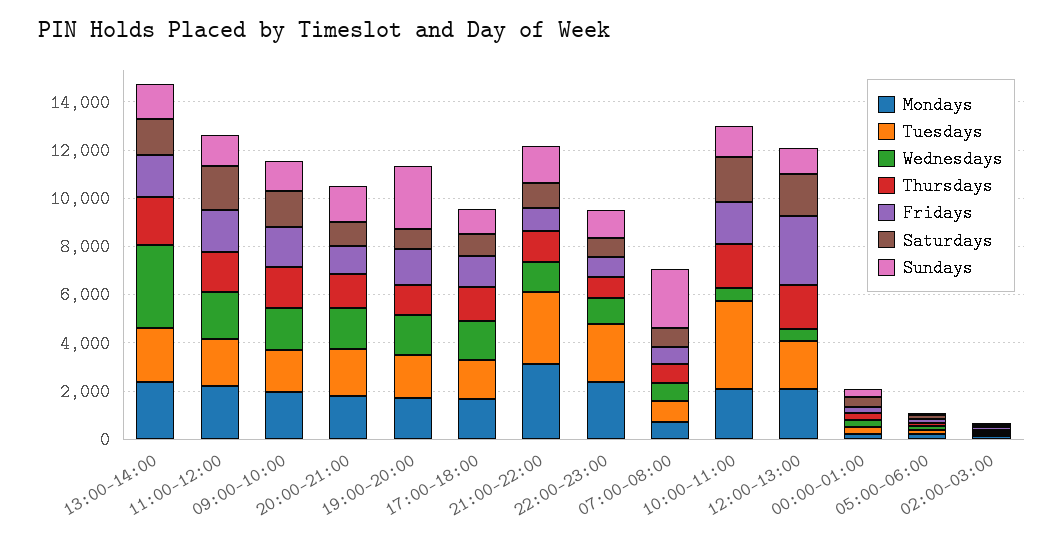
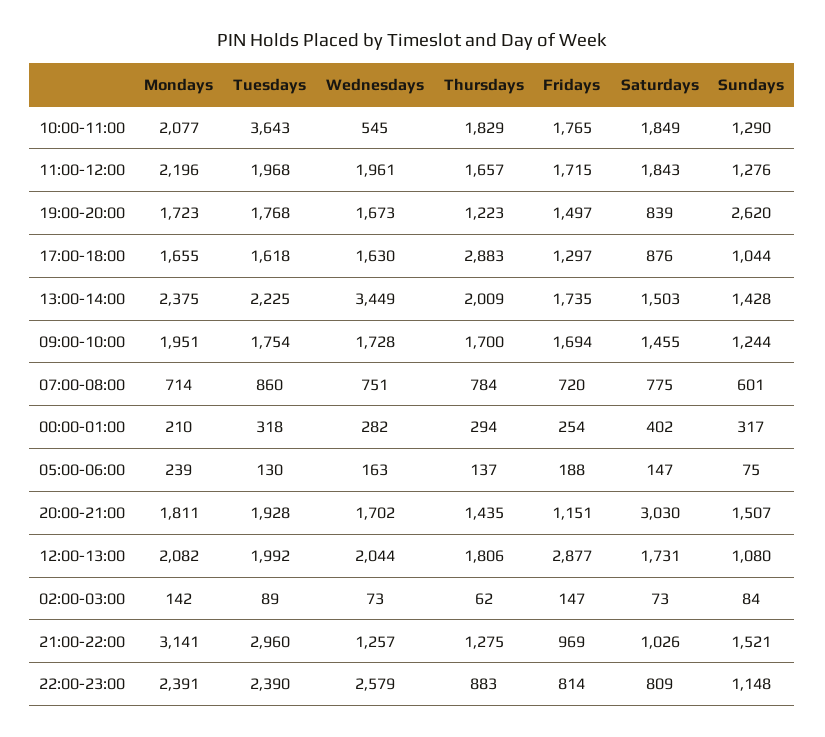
  {
    "Mondays": {
      "13:00-14:00": 2375,
      "11:00-12:00": 2196,
      "09:00-10:00": 1951,
      "20:00-21:00": 1811,
      "19:00-20:00": 1723,
      "17:00-18:00": 1655,
      "21:00-22:00": 3141,
      "22:00-23:00": 2391,
      "07:00-08:00": 714,
      "10:00-11:00": 2077,
      "12:00-13:00": 2082,
      "00:00-01:00": 210,
      "05:00-06:00": 239,
      "02:00-03:00": 142
    },
    "Tuesdays": {
      "13:00-14:00": 2225,
      "11:00-12:00": 1968,
      "09:00-10:00": 1754,
      "20:00-21:00": 1928,
      "19:00-20:00": 1768,
      "17:00-18:00": 1618,
      "21:00-22:00": 2960,
      "22:00-23:00": 2390,
      "07:00-08:00": 860,
      "10:00-11:00": 3643,
      "12:00-13:00": 1992,
      "00:00-01:00": 318,
      "05:00-06:00": 130,
      "02:00-03:00": 89
    },
    "Wednesdays": {
      "13:00-14:00": 3449,
      "11:00-12:00": 1961,
      "09:00-10:00": 1728,
      "20:00-21:00": 1702,
      "19:00-20:00": 1673,
      "17:00-18:00": 1630,
      "21:00-22:00": 1257,
-     "22:00-23:00": 1000,
+     "22:00-23:00": 2579,
      "07:00-08:00": 751,
      "10:00-11:00": 545,
-     "12:00-13:00": 500,
+     "12:00-13:00": 2044,
      "00:00-01:00": 282,
      "05:00-06:00": 163,
      "02:00-03:00": 73
    },
    "Thursdays": {
      "13:00-14:00": 2009,
      "11:00-12:00": 1657,
      "09:00-10:00": 1700,
      "20:00-21:00": 1435,
      "19:00-20:00": 1223,
-     "17:00-18:00": 1500,
+     "17:00-18:00": 2883,
      "21:00-22:00": 1275,
      "22:00-23:00": 883,
      "07:00-08:00": 784,
      "10:00-11:00": 1829,
      "12:00-13:00": 1806,
      "00:00-01:00": 294,
      "05:00-06:00": 137,
      "02:00-03:00": 62
    },
    "Fridays": {
      "13:00-14:00": 1735,
      "11:00-12:00": 1715,
      "09:00-10:00": 1694,
      "20:00-21:00": 1151,
      "19:00-20:00": 1497,
      "17:00-18:00": 1297,
      "21:00-22:00": 969,
      "22:00-23:00": 814,
      "07:00-08:00": 720,
      "10:00-11:00": 1765,
      "12:00-13:00": 2877,
      "00:00-01:00": 254,
      "05:00-06:00": 188,
      "02:00-03:00": 147
    },
    "Saturdays": {
      "13:00-14:00": 1503,
      "11:00-12:00": 1843,
      "09:00-10:00": 1455,
-     "20:00-21:00": 1000,
+     "20:00-21:00": 3030,
      "19:00-20:00": 839,
      "17:00-18:00": 876,
      "21:00-22:00": 1026,
      "22:00-23:00": 809,
      "07:00-08:00": 775,
      "10:00-11:00": 1849,
      "12:00-13:00": 1731,
      "00:00-01:00": 402,
      "05:00-06:00": 147,
      "02:00-03:00": 73
    },
    "Sundays": {
      "13:00-14:00": 1428,
      "11:00-12:00": 1276,
      "09:00-10:00": 1244,
      "20:00-21:00": 1507,
      "19:00-20:00": 2620,
      "17:00-18:00": 1044,
      "21:00-22:00": 1521,
      "22:00-23:00": 1148,
-     "07:00-08:00": 2500,
+     "07:00-08:00": 601,
      "10:00-11:00": 1290,
      "12:00-13:00": 1080,
      "00:00-01:00": 317,
      "05:00-06:00": 75,
      "02:00-03:00": 84
    }
  }

